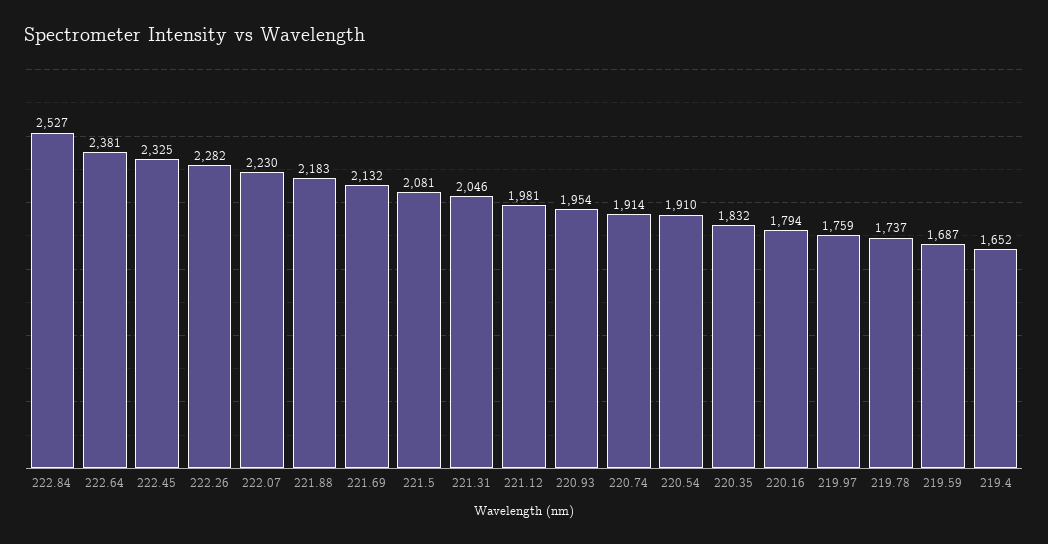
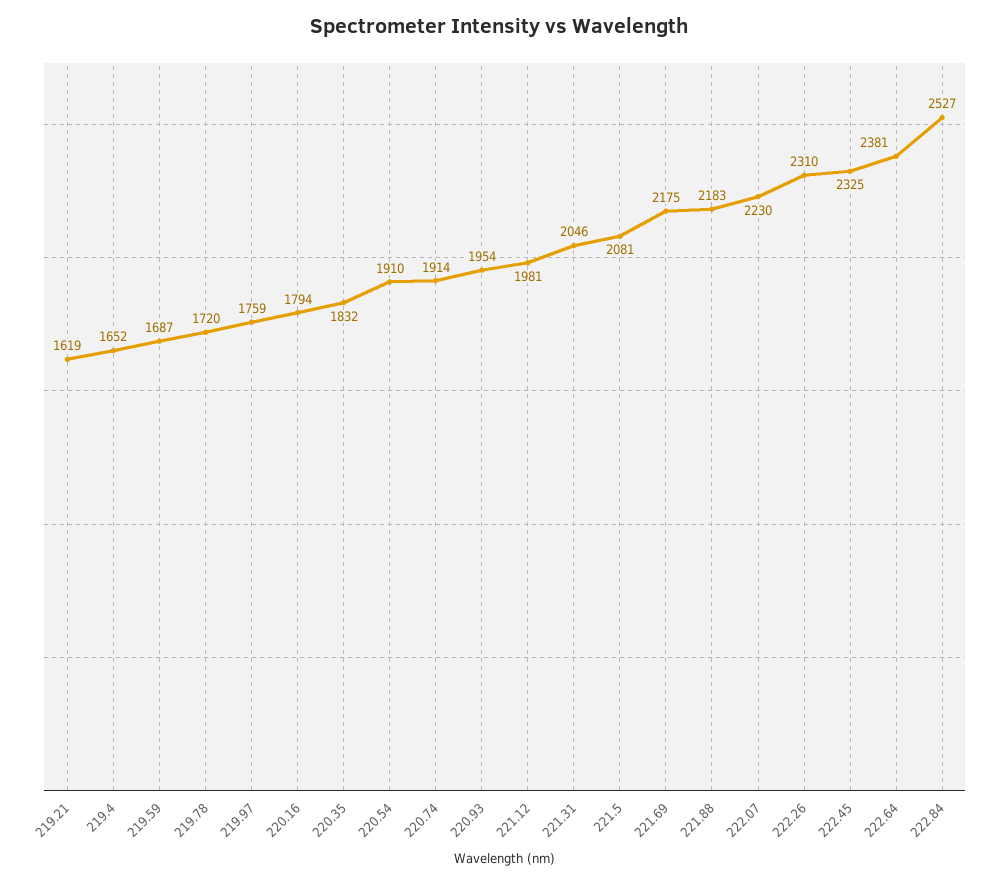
  {
    "222.84": 2527,
    "222.64": 2381,
    "222.45": 2325,
-   "222.26": 2282,
+   "222.26": 2310,
    "222.07": 2230,
    "221.88": 2183,
-   "221.69": 2132,
+   "221.69": 2175,
    "221.5": 2081,
    "221.31": 2046,
    "221.12": 1981,
    "220.93": 1954,
    "220.74": 1914,
    "220.54": 1910,
    "220.35": 1832,
    "220.16": 1794,
    "219.97": 1759,
-   "219.78": 1737,
+   "219.78": 1720,
    "219.59": 1687,
-   "219.4": 1652
+   "219.4": 1652,
+   "219.21": 1619
  }

